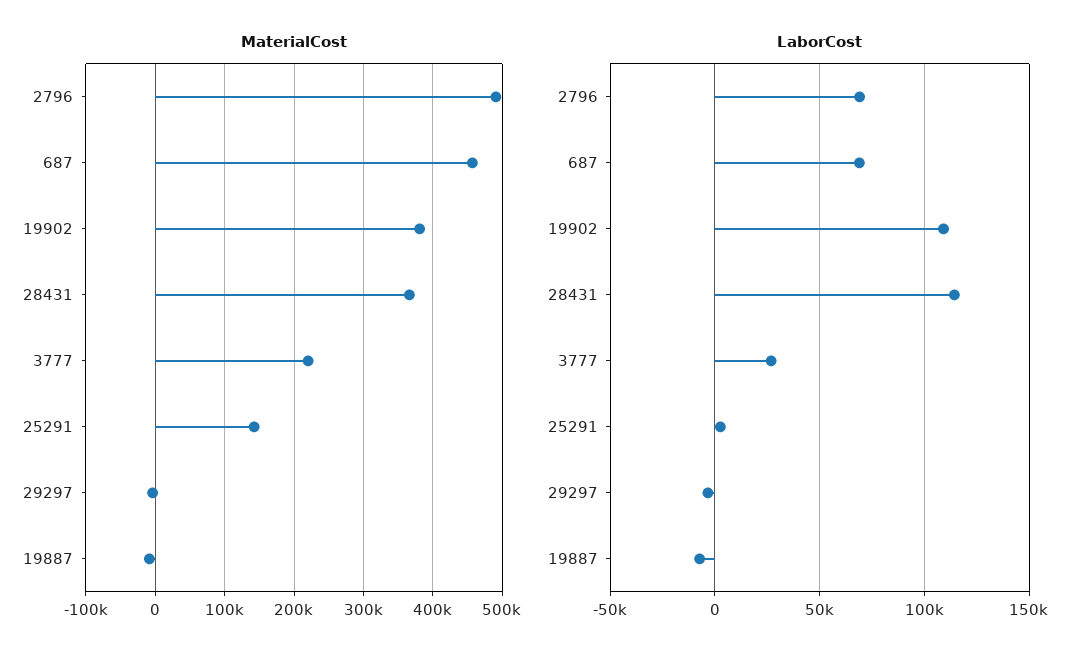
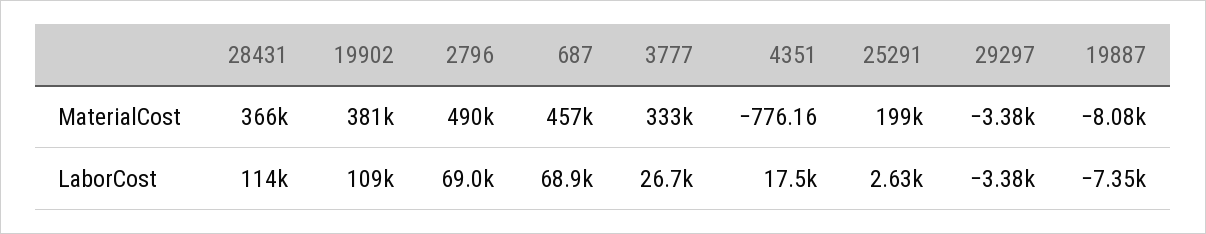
  {
    "MaterialCost": {
      "2796": 490000,
      "687": 457000,
      "19902": 381000,
      "28431": 366000,
-     "3777": 220000,
+     "3777": 333000,
-     "25291": 140000,
+     "25291": 199000,
      "29297": -3380,
-     "19887": -8080
+     "19887": -8080,
+     "4351": -776.16
    },
    "LaborCost": {
      "2796": 69000,
      "687": 68900,
      "19902": 109000,
      "28431": 114000,
      "3777": 26700,
      "25291": 2630,
      "29297": -3380,
-     "19887": -7350
+     "19887": -7350,
+     "4351": 17500
    }
  }

